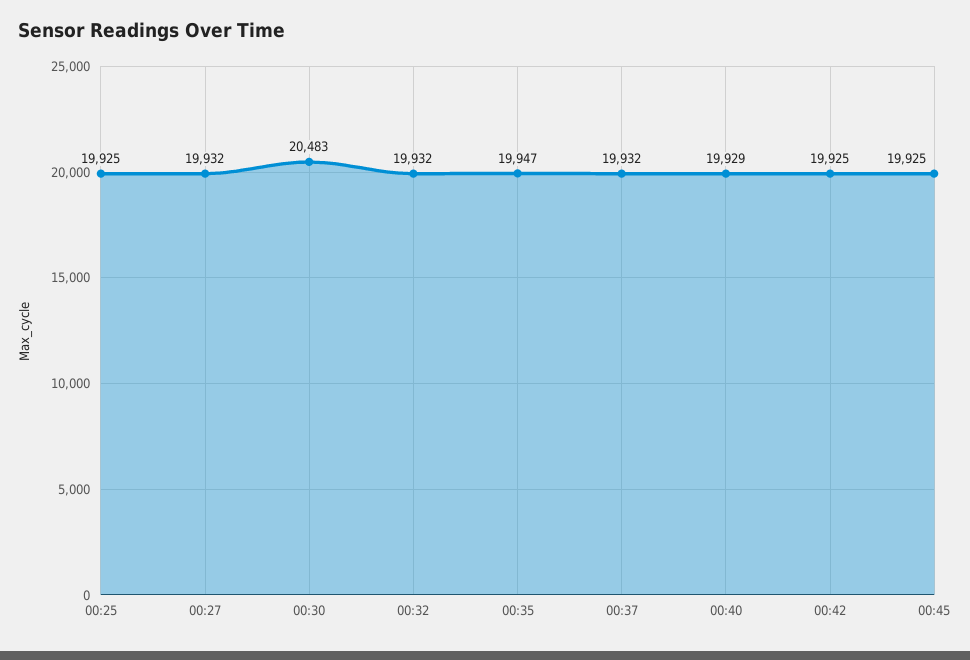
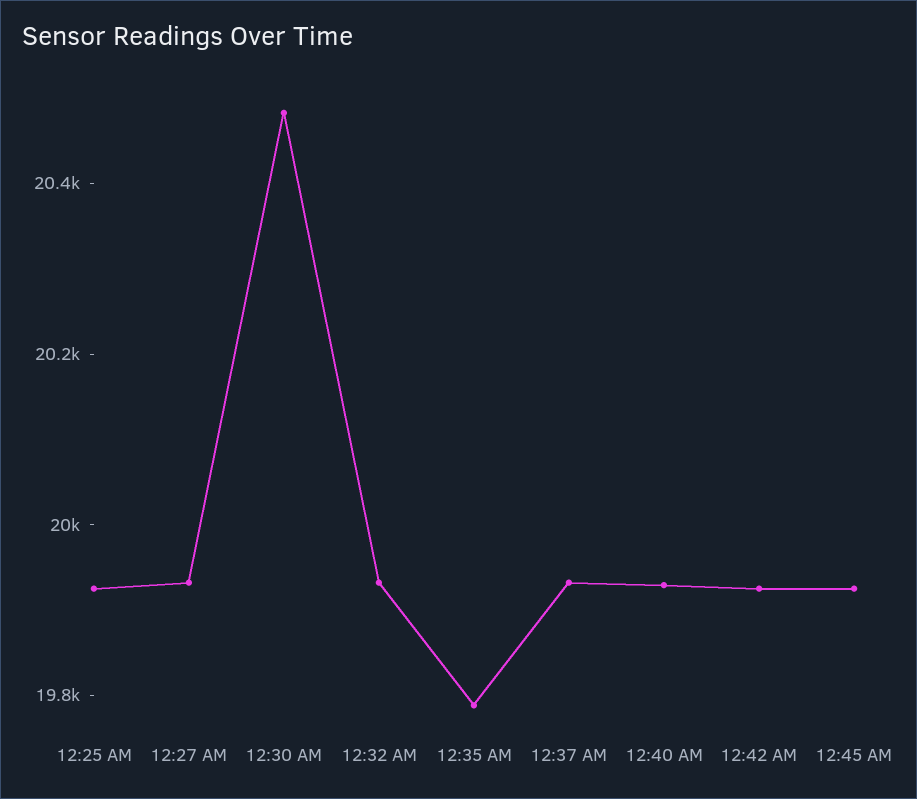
  {
    "00:25": 19925,
    "00:27": 19932,
    "00:30": 20483,
    "00:32": 19932,
-   "00:35": 19947,
+   "00:35": 19800,
    "00:37": 19932,
    "00:40": 19929,
    "00:42": 19925,
    "00:45": 19925
  }

